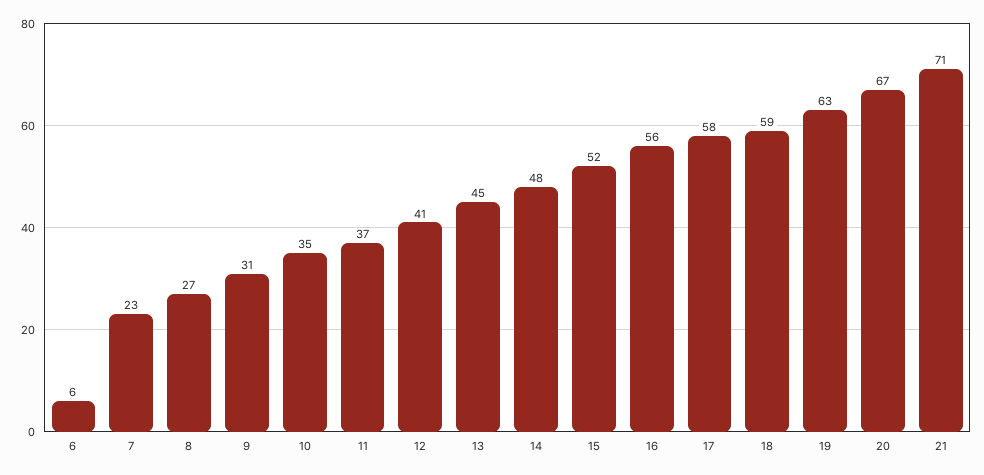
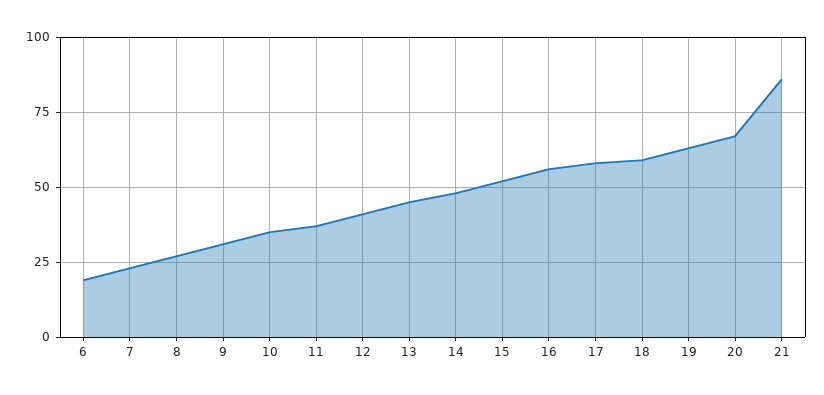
  {
-   "6": 6,
+   "6": 20,
    "7": 23,
    "8": 27,
    "9": 31,
    "10": 35,
    "11": 37,
    "12": 41,
    "13": 45,
    "14": 48,
    "15": 52,
    "16": 56,
    "17": 58,
    "18": 59,
    "19": 63,
    "20": 67,
-   "21": 71
+   "21": 85
  }

